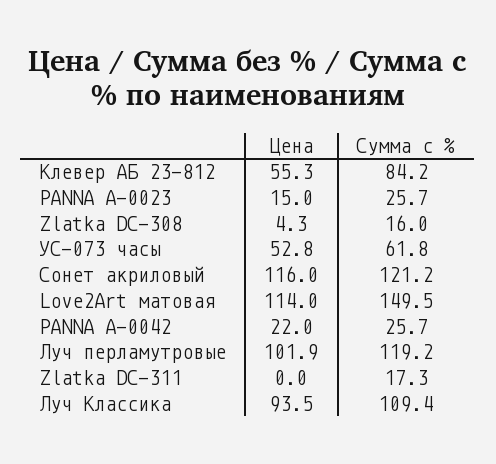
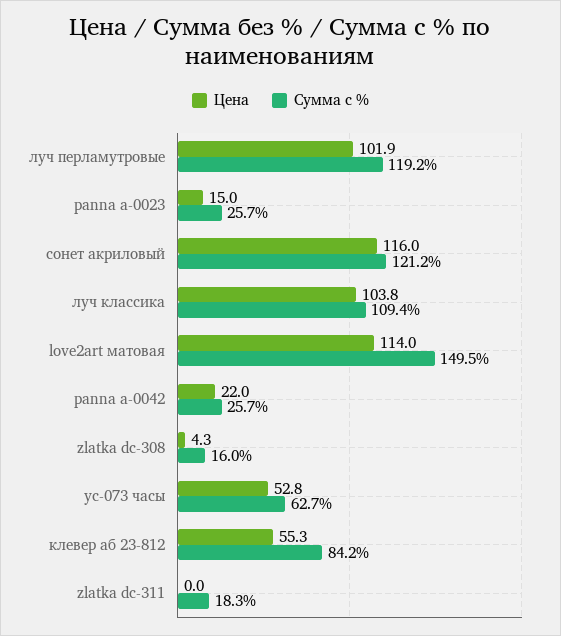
  {
    "Цена": {
      "Клевер АБ 23-812": 55.3,
      "PANNA А-0023": 15,
      "Zlatka DC-308": 4.3,
      "УС-073 часы": 52.8,
      "Сонет акриловый": 116,
      "Love2Art матовая": 114,
      "PANNA А-0042": 22,
      "Луч перламутровые": 101.9,
      "Zlatka DC-311": 0,
-     "Луч Классика": 93.5
+     "Луч Классика": 103.8
    },
    "Сумма с %": {
      "Клевер АБ 23-812": 84.2,
      "PANNA А-0023": 25.7,
      "Zlatka DC-308": 16,
-     "УС-073 часы": 61.8,
+     "УС-073 часы": 62.7,
      "Сонет акриловый": 121.2,
      "Love2Art матовая": 149.5,
      "PANNA А-0042": 25.7,
      "Луч перламутровые": 119.2,
-     "Zlatka DC-311": 17.3,
+     "Zlatka DC-311": 18.3,
      "Луч Классика": 109.4
    }
  }

